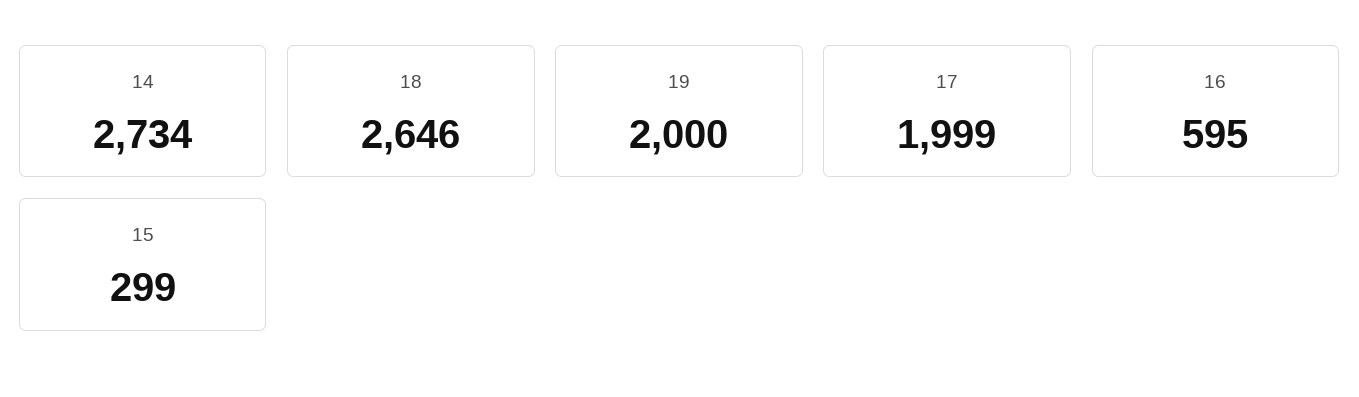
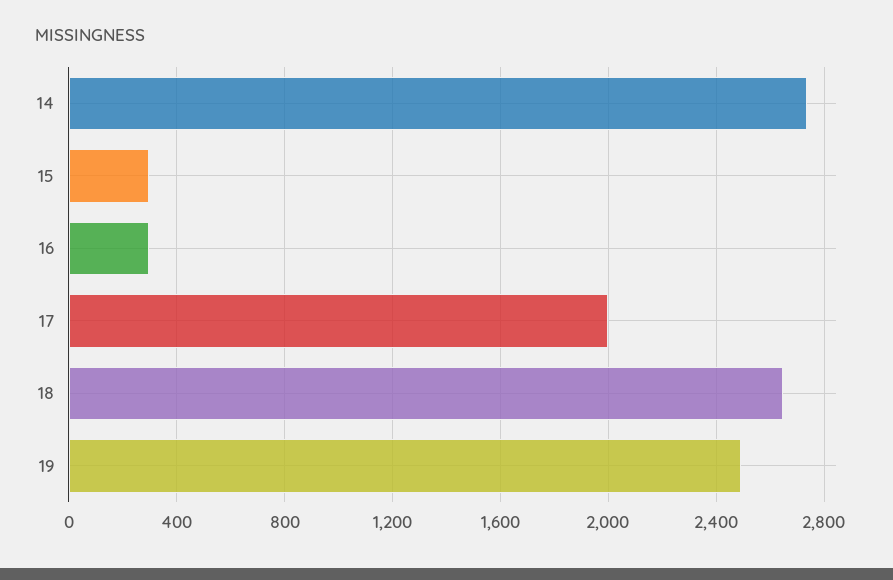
  {
    "14": 2734,
    "18": 2646,
-   "19": 2000,
+   "19": 2500,
    "17": 1999,
-   "16": 595,
+   "16": 300,
    "15": 299
  }

